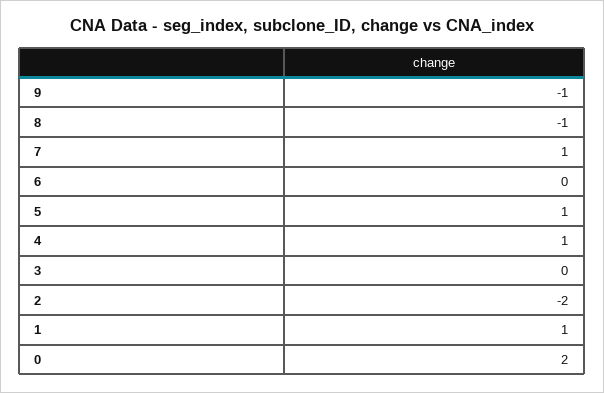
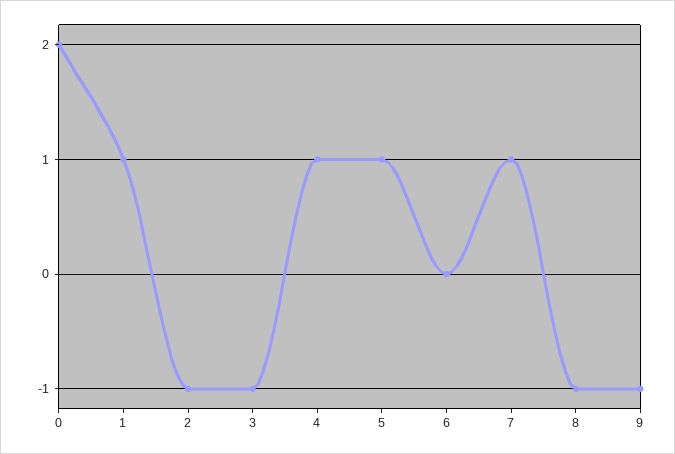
  {
    "9": -1,
    "8": -1,
    "7": 1,
    "6": 0,
    "5": 1,
    "4": 1,
-   "3": 0,
+   "3": -1,
-   "2": -2,
+   "2": -1,
    "1": 1,
    "0": 2
  }

